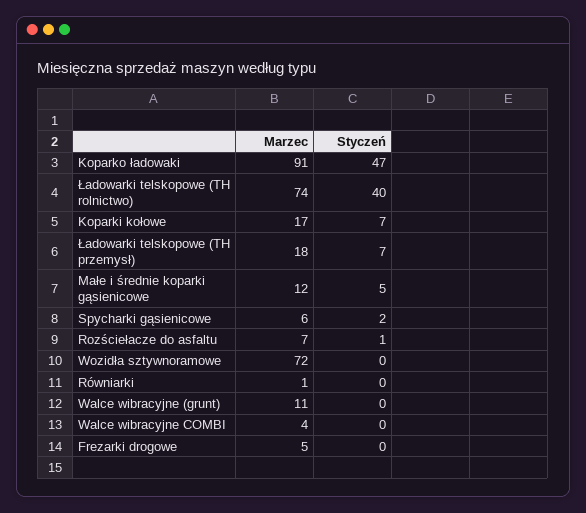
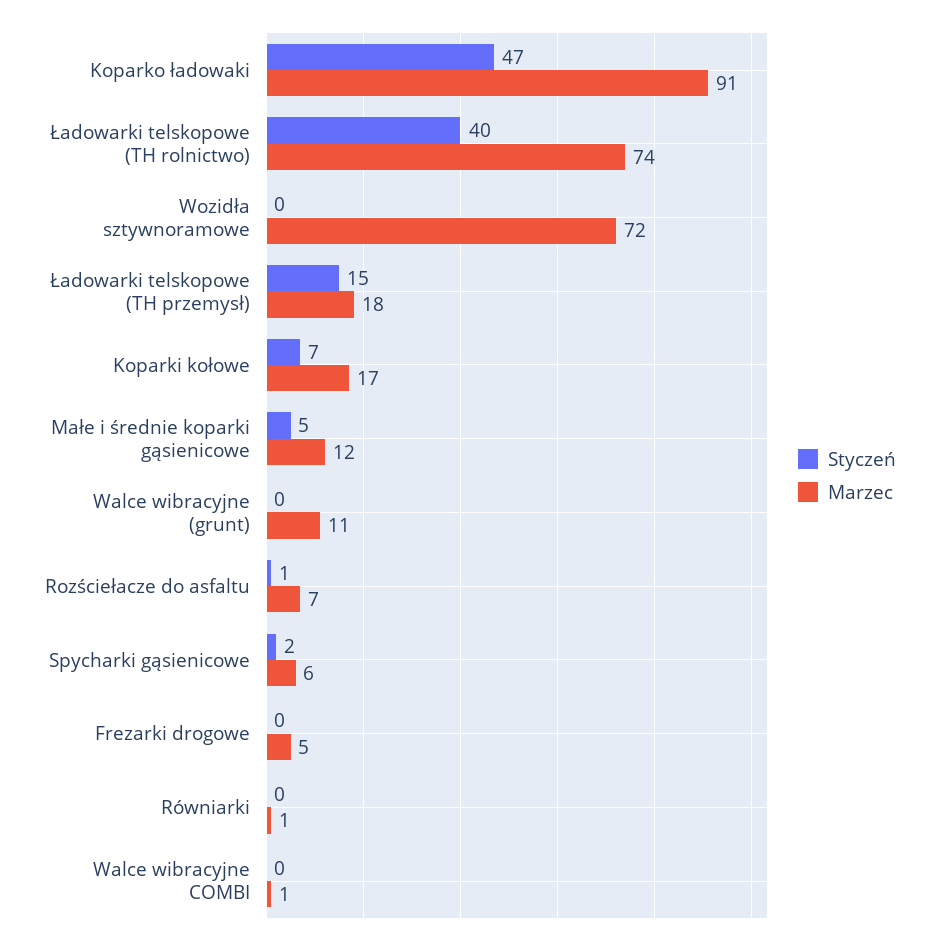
  {
    "Marzec": {
      "Koparko ładowaki": 91,
      "Ładowarki telskopowe (TH rolnictwo)": 74,
      "Koparki kołowe": 17,
      "Ładowarki telskopowe (TH przemysł)": 18,
      "Małe i średnie koparki gąsienicowe": 12,
      "Spycharki gąsienicowe": 6,
      "Rozściełacze do asfaltu": 7,
      "Wozidła sztywnoramowe": 72,
      "Równiarki": 1,
      "Walce wibracyjne (grunt)": 11,
-     "Walce wibracyjne COMBI": 4,
+     "Walce wibracyjne COMBI": 1,
      "Frezarki drogowe": 5
    },
    "Styczeń": {
      "Koparko ładowaki": 47,
      "Ładowarki telskopowe (TH rolnictwo)": 40,
      "Koparki kołowe": 7,
-     "Ładowarki telskopowe (TH przemysł)": 7,
+     "Ładowarki telskopowe (TH przemysł)": 15,
      "Małe i średnie koparki gąsienicowe": 5,
      "Spycharki gąsienicowe": 2,
      "Rozściełacze do asfaltu": 1,
      "Wozidła sztywnoramowe": 0,
      "Równiarki": 0,
      "Walce wibracyjne (grunt)": 0,
      "Walce wibracyjne COMBI": 0,
      "Frezarki drogowe": 0
    }
  }

